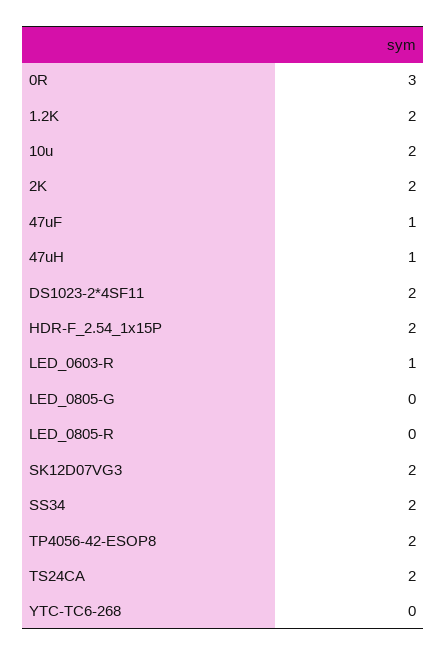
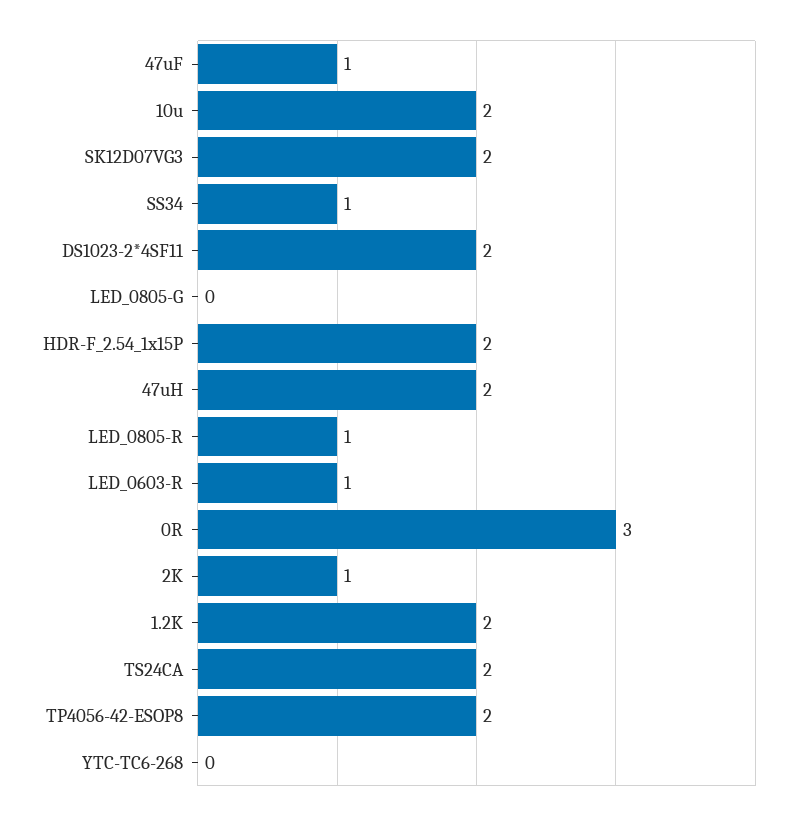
  {
    "0R": 3,
    "1.2K": 2,
    "10u": 2,
-   "2K": 2,
+   "2K": 1,
    "47uF": 1,
-   "47uH": 1,
+   "47uH": 2,
    "DS1023-2*4SF11": 2,
    "HDR-F_2.54_1x15P": 2,
    "LED_0603-R": 1,
    "LED_0805-G": 0,
-   "LED_0805-R": 0,
+   "LED_0805-R": 1,
    "SK12D07VG3": 2,
-   "SS34": 2,
+   "SS34": 1,
    "TP4056-42-ESOP8": 2,
    "TS24CA": 2,
    "YTC-TC6-268": 0
  }

